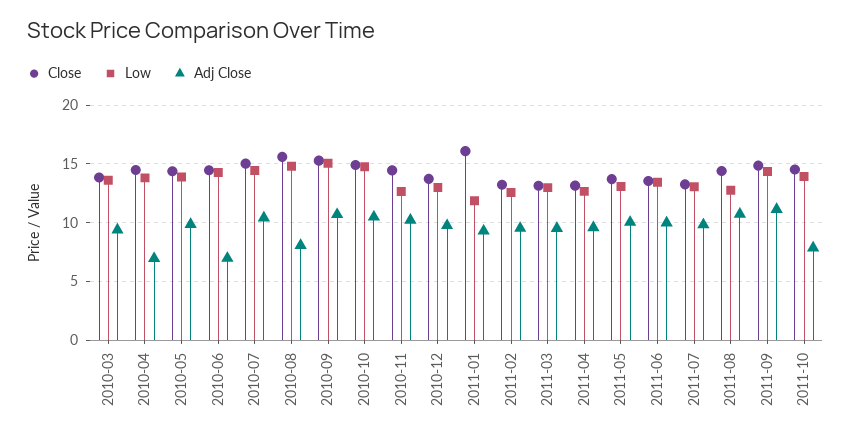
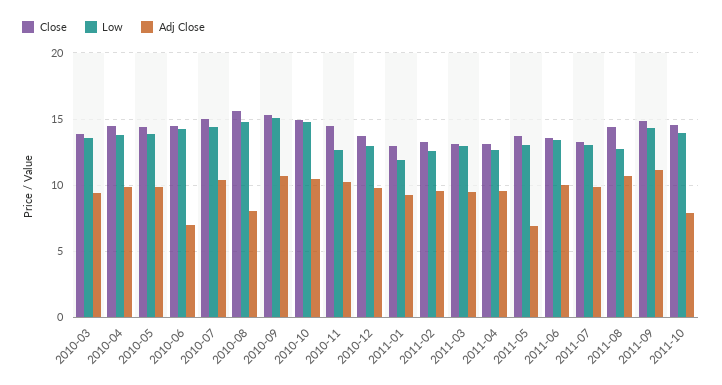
  {
    "Close": {
      "2010-03": 14,
      "2010-04": 14.5,
      "2010-05": 14.5,
      "2010-06": 14.5,
      "2010-07": 15,
      "2010-08": 15.5,
      "2010-09": 15.5,
      "2010-10": 15,
      "2010-11": 14.5,
      "2010-12": 13.5,
-     "2011-01": 16,
+     "2011-01": 13,
      "2011-02": 13,
      "2011-03": 13,
      "2011-04": 13,
      "2011-05": 13.5,
      "2011-06": 13.5,
      "2011-07": 13.5,
      "2011-08": 14.5,
      "2011-09": 15,
      "2011-10": 14.5
    },
    "Low": {
      "2010-03": 13.5,
      "2010-04": 14,
      "2010-05": 14,
      "2010-06": 14.5,
      "2010-07": 14.5,
      "2010-08": 15,
      "2010-09": 15,
      "2010-10": 15,
      "2010-11": 12.5,
      "2010-12": 13,
      "2011-01": 12,
      "2011-02": 12.5,
      "2011-03": 13,
      "2011-04": 12.5,
      "2011-05": 13,
      "2011-06": 13.5,
      "2011-07": 13,
      "2011-08": 13,
      "2011-09": 14.5,
      "2011-10": 14
    },
    "Adj Close": {
      "2010-03": 9.5,
-     "2010-04": 7,
+     "2010-04": 10,
      "2010-05": 10,
      "2010-06": 7,
      "2010-07": 10.5,
      "2010-08": 8,
      "2010-09": 10.5,
      "2010-10": 10.5,
      "2010-11": 10,
      "2010-12": 10,
      "2011-01": 9.5,
      "2011-02": 9.5,
      "2011-03": 9.5,
      "2011-04": 9.5,
-     "2011-05": 10,
+     "2011-05": 7,
      "2011-06": 10,
      "2011-07": 10,
      "2011-08": 10.5,
      "2011-09": 11,
      "2011-10": 8
    }
  }

